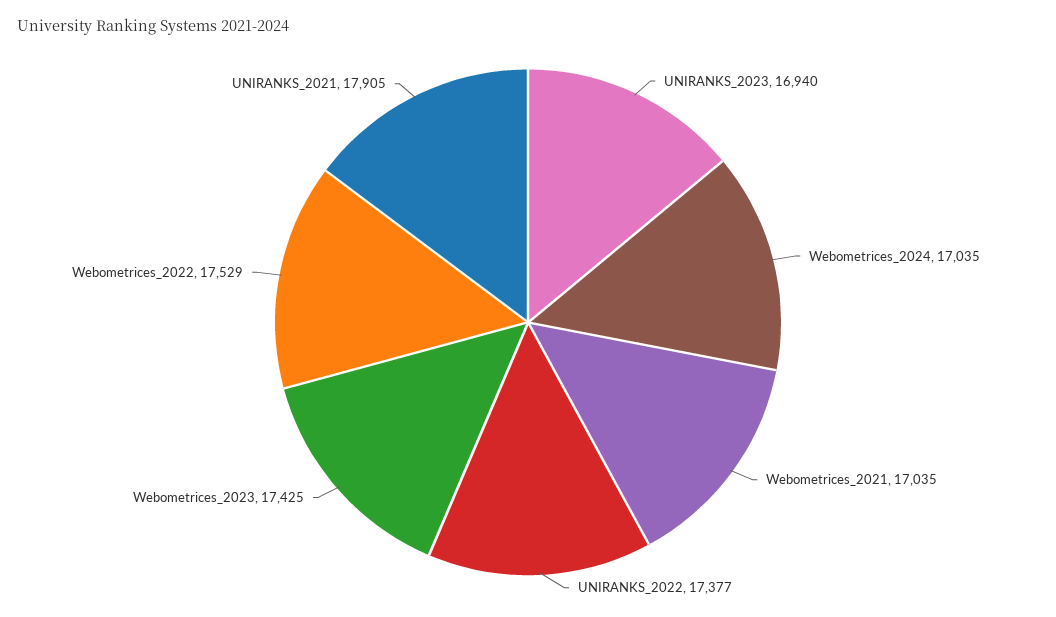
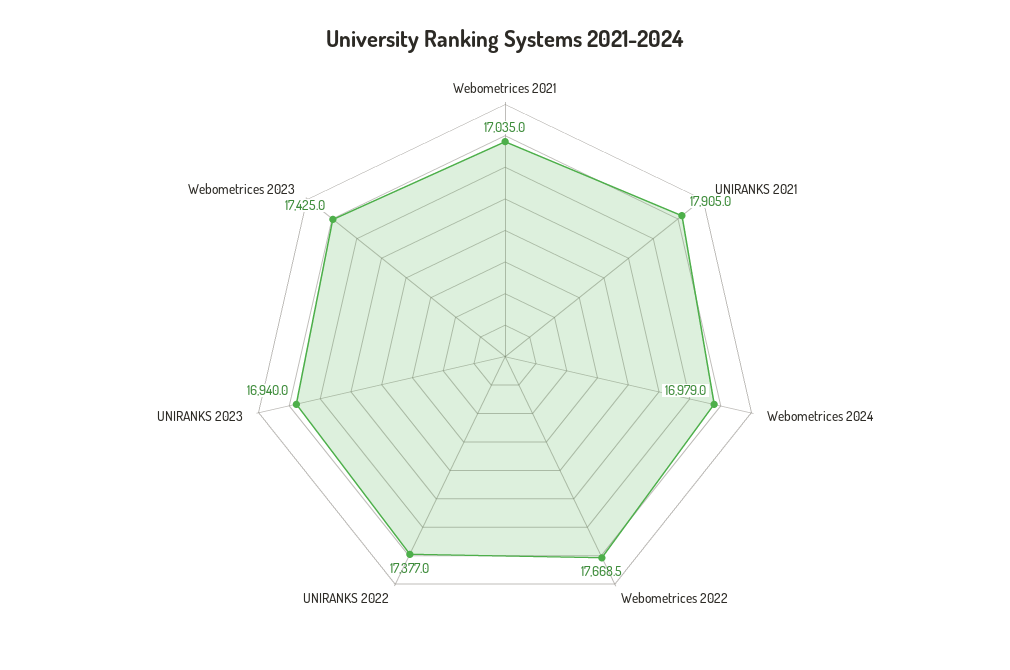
  {
    "UNIRANKS_2023": 16940,
-   "Webometrices_2024": 17035,
+   "Webometrices_2024": 16979,
    "Webometrices_2021": 17035,
    "UNIRANKS_2022": 17377,
    "Webometrices_2023": 17425,
-   "Webometrices_2022": 17529,
+   "Webometrices_2022": 17668.5,
    "UNIRANKS_2021": 17905
  }

